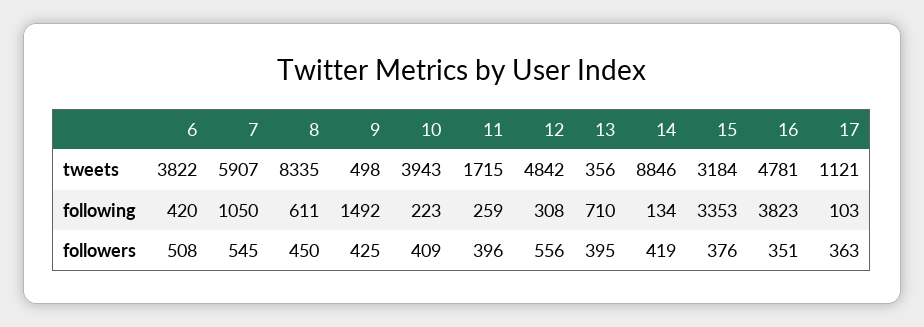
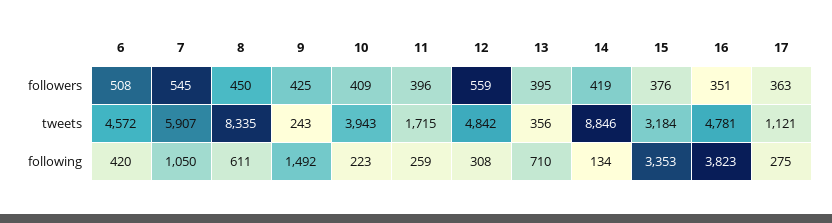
  {
    "6": {
-     "tweets": 3822,
+     "tweets": 4572,
      "following": 420,
      "followers": 508
    },
    "7": {
      "tweets": 5907,
      "following": 1050,
      "followers": 545
    },
    "8": {
      "tweets": 8335,
      "following": 611,
      "followers": 450
    },
    "9": {
-     "tweets": 498,
+     "tweets": 243,
      "following": 1492,
      "followers": 425
    },
    "10": {
      "tweets": 3943,
      "following": 223,
      "followers": 409
    },
    "11": {
      "tweets": 1715,
      "following": 259,
      "followers": 396
    },
    "12": {
      "tweets": 4842,
      "following": 308,
-     "followers": 556
+     "followers": 559
    },
    "13": {
      "tweets": 356,
      "following": 710,
      "followers": 395
    },
    "14": {
      "tweets": 8846,
      "following": 134,
      "followers": 419
    },
    "15": {
      "tweets": 3184,
      "following": 3353,
      "followers": 376
    },
    "16": {
      "tweets": 4781,
      "following": 3823,
      "followers": 351
    },
    "17": {
      "tweets": 1121,
-     "following": 103,
+     "following": 275,
      "followers": 363
    }
  }

